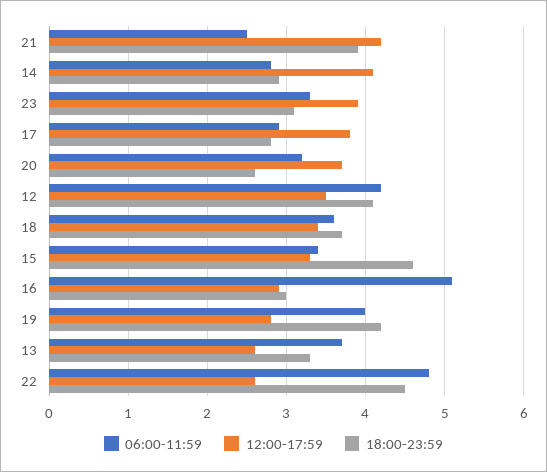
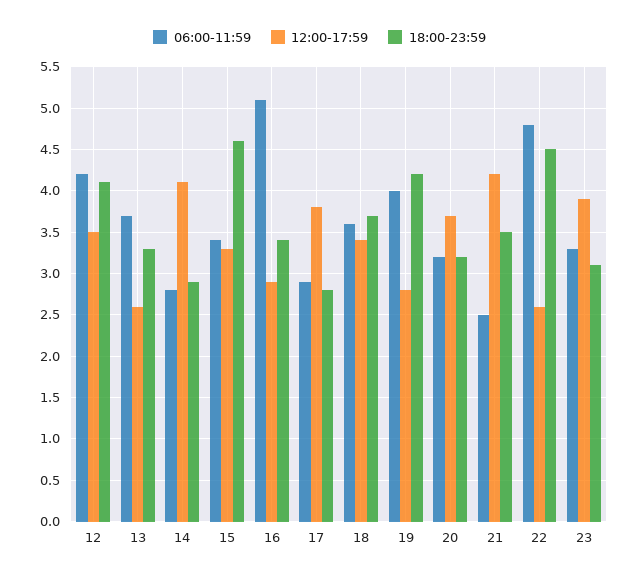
  {
    "06:00-11:59": {
      "21": 2.5,
      "14": 2.8,
      "23": 3.3,
      "17": 2.9,
      "20": 3.2,
      "12": 4.2,
      "18": 3.6,
      "15": 3.4,
      "16": 5.1,
      "19": 4,
      "13": 3.7,
      "22": 4.8
    },
    "12:00-17:59": {
      "21": 4.2,
      "14": 4.1,
      "23": 3.9,
      "17": 3.8,
      "20": 3.7,
      "12": 3.5,
      "18": 3.4,
      "15": 3.3,
      "16": 2.9,
      "19": 2.8,
      "13": 2.6,
      "22": 2.6
    },
    "18:00-23:59": {
-     "21": 3.9,
+     "21": 3.5,
      "14": 2.9,
      "23": 3.1,
      "17": 2.8,
-     "20": 2.6,
+     "20": 3.2,
      "12": 4.1,
      "18": 3.7,
      "15": 4.6,
-     "16": 3,
+     "16": 3.4,
      "19": 4.2,
      "13": 3.3,
      "22": 4.5
    }
  }

